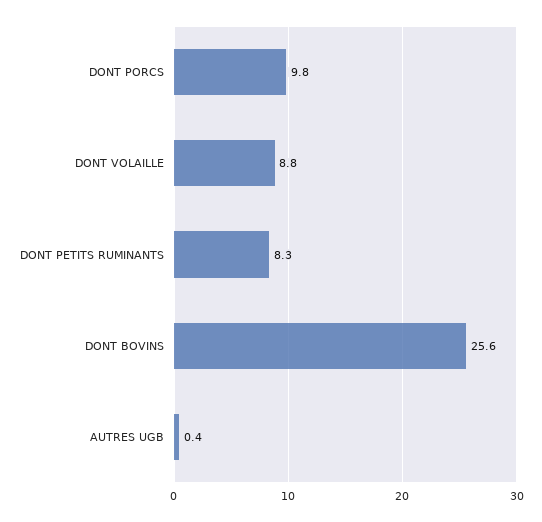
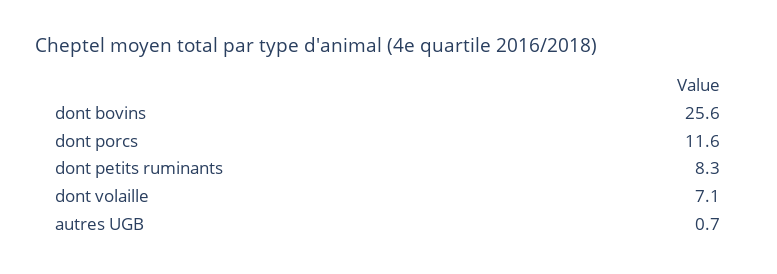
  {
-   "DONT PORCS": 9.8,
+   "DONT PORCS": 11.6,
-   "DONT VOLAILLE": 8.8,
+   "DONT VOLAILLE": 7.1,
    "DONT PETITS RUMINANTS": 8.3,
    "DONT BOVINS": 25.6,
-   "AUTRES UGB": 0.4
+   "AUTRES UGB": 0.7
  }

